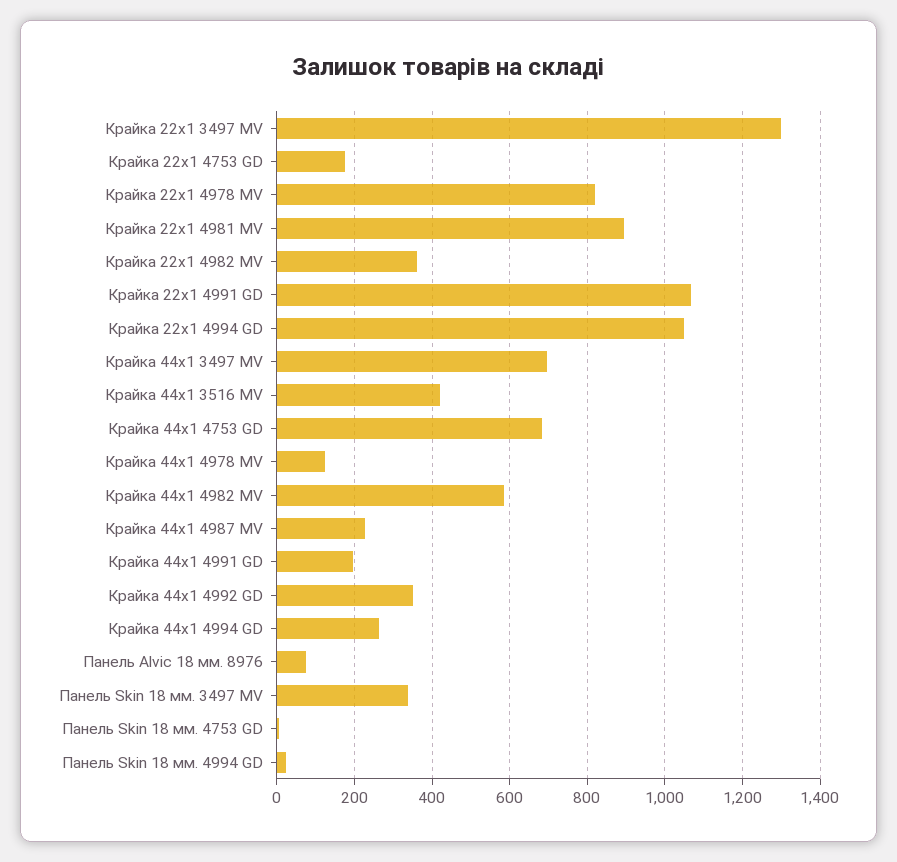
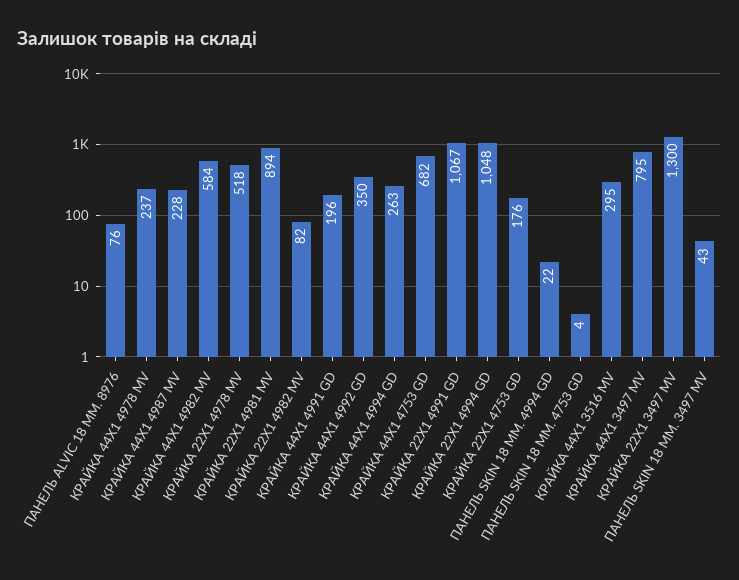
  {
    "Крайка 22x1 3497 MV": 1300,
    "Крайка 22x1 4753 GD": 176,
-   "Крайка 22x1 4978 MV": 820,
+   "Крайка 22x1 4978 MV": 518,
    "Крайка 22x1 4981 MV": 894,
-   "Крайка 22x1 4982 MV": 360,
+   "Крайка 22x1 4982 MV": 82,
    "Крайка 22x1 4991 GD": 1067,
    "Крайка 22x1 4994 GD": 1048,
-   "Крайка 44x1 3497 MV": 700,
+   "Крайка 44x1 3497 MV": 795,
-   "Крайка 44x1 3516 MV": 420,
+   "Крайка 44x1 3516 MV": 295,
    "Крайка 44x1 4753 GD": 682,
-   "Крайка 44x1 4978 MV": 120,
+   "Крайка 44x1 4978 MV": 237,
    "Крайка 44x1 4982 MV": 584,
    "Крайка 44x1 4987 MV": 228,
    "Крайка 44x1 4991 GD": 196,
    "Крайка 44x1 4992 GD": 350,
    "Крайка 44x1 4994 GD": 263,
    "Панель Alvic 18 мм. 8976": 76,
-   "Панель Skin 18 мм. 3497 MV": 340,
+   "Панель Skin 18 мм. 3497 MV": 43,
    "Панель Skin 18 мм. 4753 GD": 4,
    "Панель Skin 18 мм. 4994 GD": 22
  }

